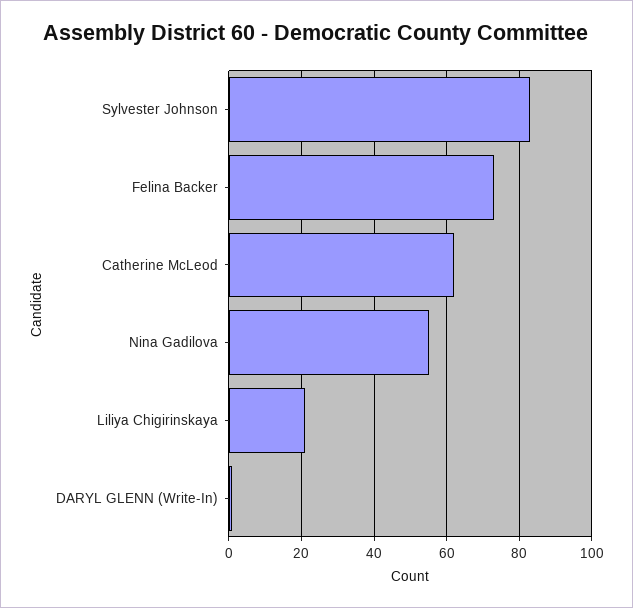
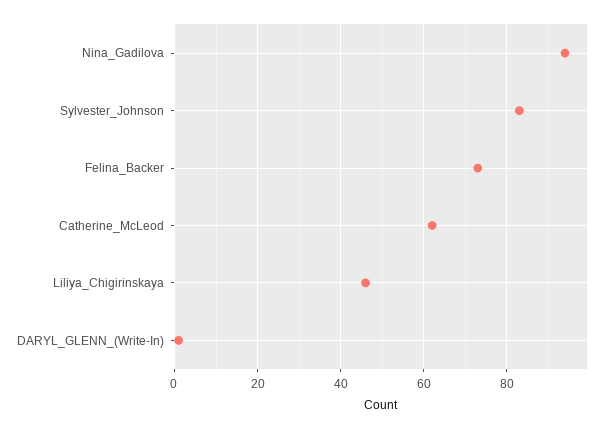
  {
    "Sylvester Johnson": 85,
    "Felina Backer": 75,
    "Catherine McLeod": 60,
-   "Nina Gadilova": 55,
+   "Nina Gadilova": 95,
-   "Liliya Chigirinskaya": 20,
+   "Liliya Chigirinskaya": 45,
    "DARYL GLENN (Write-In)": 0
  }

